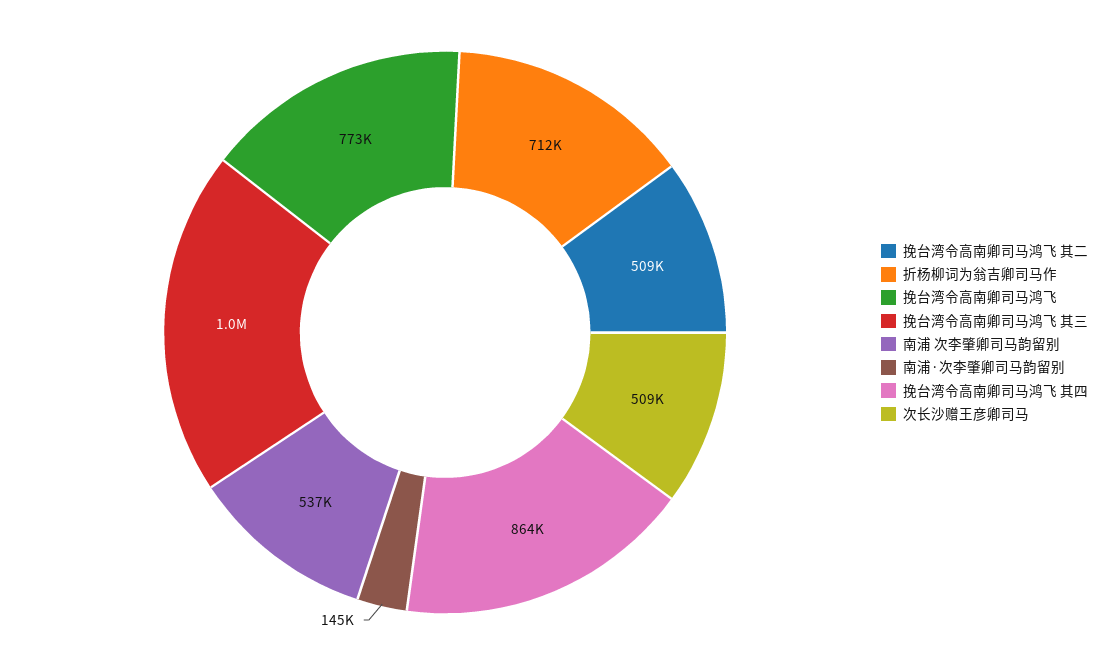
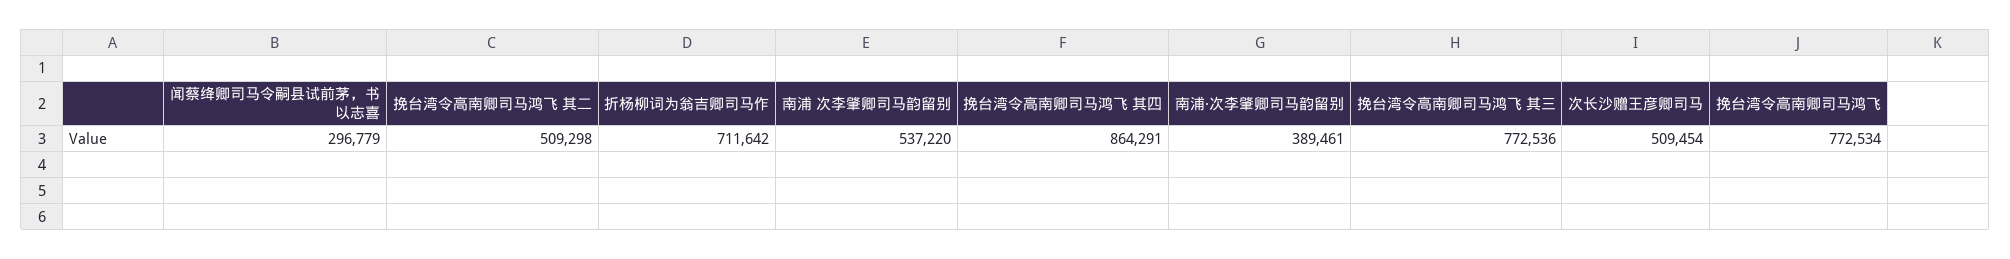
  {
    "挽台湾令高南卿司马鸿飞 其二": 509298,
    "折杨柳词为翁吉卿司马作": 711642,
    "挽台湾令高南卿司马鸿飞": 772534,
-   "挽台湾令高南卿司马鸿飞 其三": 1000000,
+   "挽台湾令高南卿司马鸿飞 其三": 772536,
    "南浦 次李肇卿司马韵留别": 537220,
-   "南浦·次李肇卿司马韵留别": 145000,
+   "南浦·次李肇卿司马韵留别": 389461,
    "挽台湾令高南卿司马鸿飞 其四": 864291,
-   "次长沙赠王彦卿司马": 509454
+   "次长沙赠王彦卿司马": 509454,
+   "闻蔡绛卿司马令嗣县试前茅，书以志喜": 296779
  }

